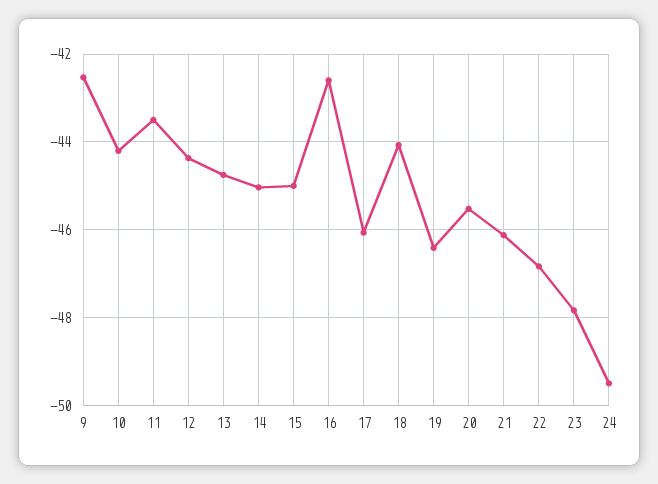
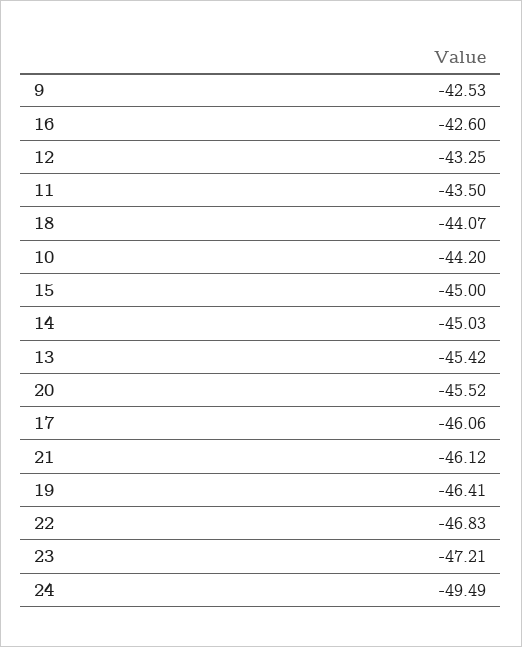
  {
    "9": -42.53,
    "10": -44.2,
    "11": -43.5,
-   "12": -44.4,
+   "12": -43.25,
-   "13": -44.8,
+   "13": -45.42,
    "14": -45.03,
    "15": -45,
    "16": -42.6,
    "17": -46.06,
    "18": -44.07,
    "19": -46.41,
    "20": -45.52,
    "21": -46.12,
    "22": -46.83,
-   "23": -47.8,
+   "23": -47.21,
    "24": -49.49
  }

